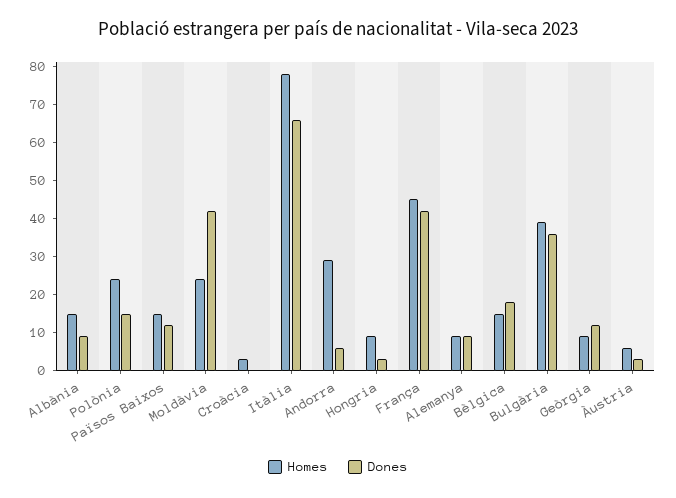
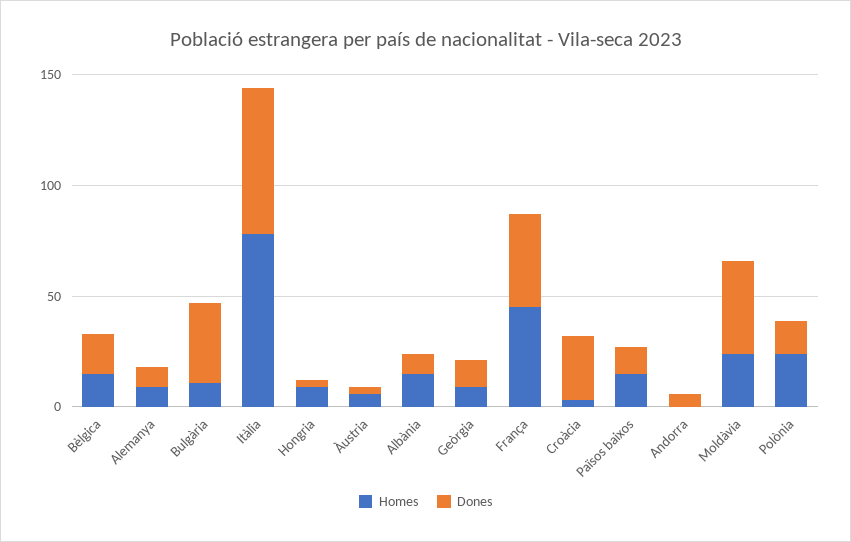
  {
    "Homes": {
      "Albània": 15,
      "Polònia": 25,
      "Països Baixos": 15,
      "Moldàvia": 25,
      "Croàcia": 5,
      "Itàlia": 80,
-     "Andorra": 30,
+     "Andorra": 0,
      "Hongria": 10,
      "França": 45,
      "Alemanya": 10,
      "Bèlgica": 15,
-     "Bulgària": 40,
+     "Bulgària": 10,
      "Geòrgia": 10,
      "Àustria": 5
    },
    "Dones": {
      "Albània": 10,
      "Polònia": 15,
      "Països Baixos": 10,
      "Moldàvia": 40,
-     "Croàcia": 0,
+     "Croàcia": 30,
      "Itàlia": 65,
      "Andorra": 5,
      "Hongria": 5,
      "França": 40,
      "Alemanya": 10,
      "Bèlgica": 20,
      "Bulgària": 35,
      "Geòrgia": 10,
      "Àustria": 5
    }
  }

